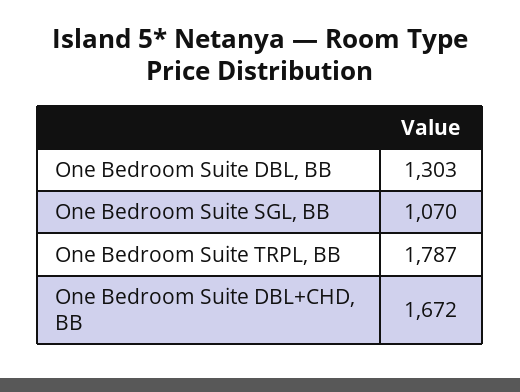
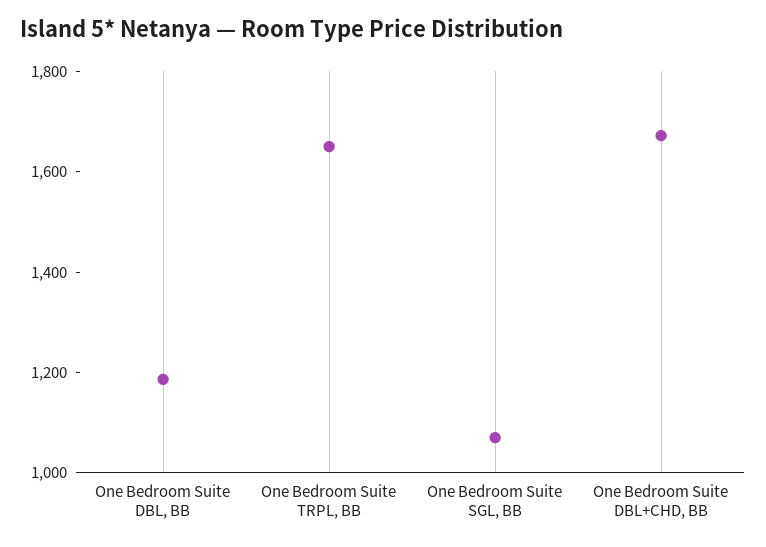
  {
-   "One Bedroom Suite DBL, BB": 1303,
+   "One Bedroom Suite DBL, BB": 1200,
    "One Bedroom Suite SGL, BB": 1070,
-   "One Bedroom Suite TRPL, BB": 1787,
+   "One Bedroom Suite TRPL, BB": 1650,
    "One Bedroom Suite DBL+CHD, BB": 1672
  }

